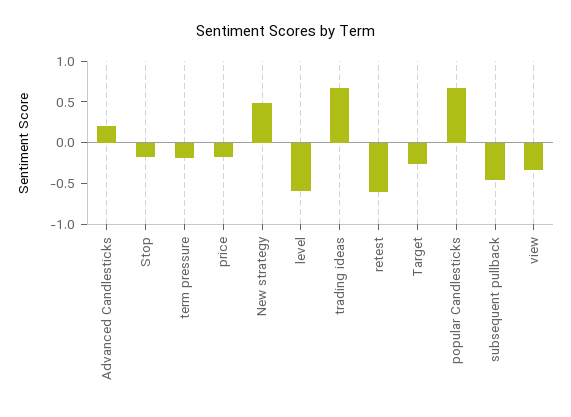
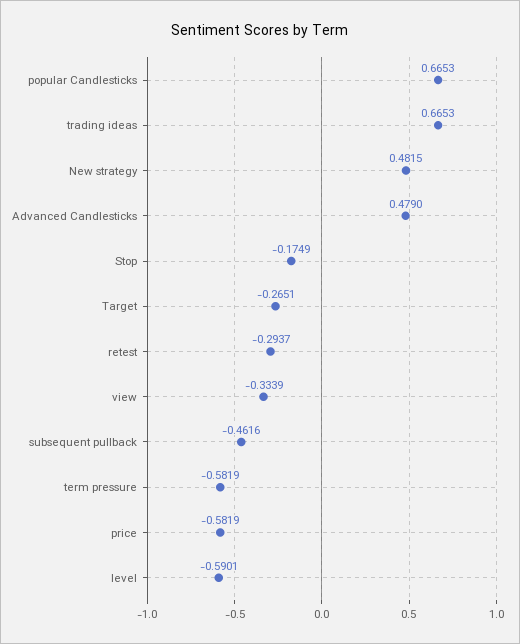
  {
-   "Advanced Candlesticks": 0.2,
+   "Advanced Candlesticks": 0.479,
    "Stop": -0.1749,
-   "term pressure": -0.2,
+   "term pressure": -0.5819,
-   "price": -0.2,
+   "price": -0.5819,
    "New strategy": 0.4815,
    "level": -0.5901,
    "trading ideas": 0.6653,
-   "retest": -0.6,
+   "retest": -0.2937,
    "Target": -0.2651,
    "popular Candlesticks": 0.6653,
    "subsequent pullback": -0.4616,
    "view": -0.3339
  }

